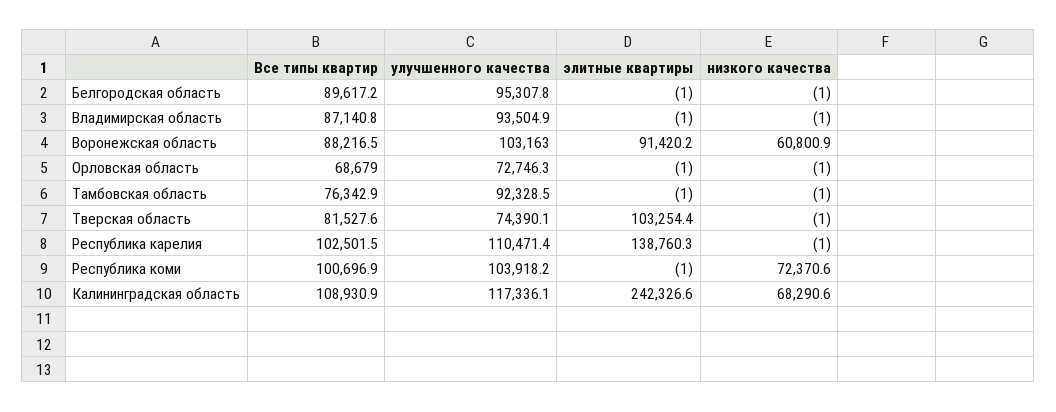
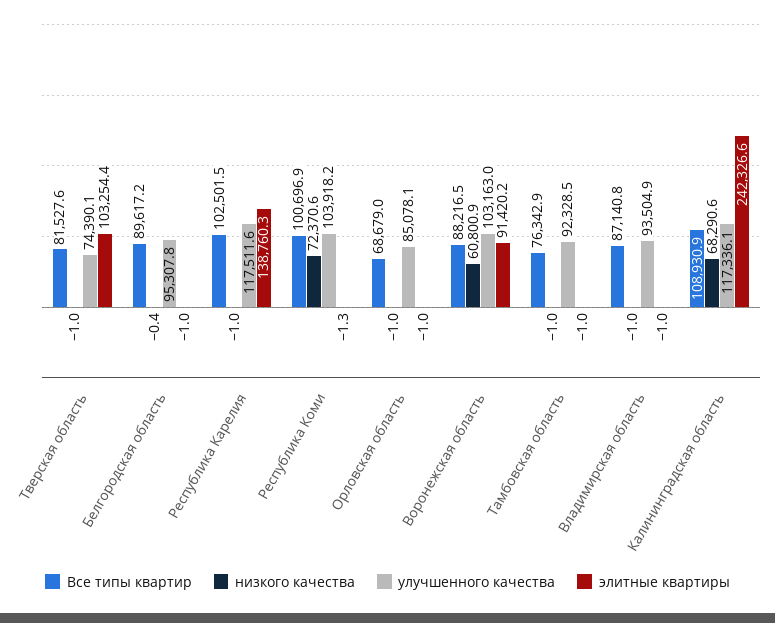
  {
    "Все типы квартир": {
      "Белгородская область": 89617.2,
      "Владимирская область": 87140.8,
      "Воронежская область": 88216.5,
      "Орловская область": 68679,
      "Тамбовская область": 76342.9,
      "Тверская область": 81527.6,
      "Республика карелия": 102501.5,
      "Республика коми": 100696.9,
      "Калининградская область": 108930.9
    },
    "улучшенного качества": {
      "Белгородская область": 95307.8,
      "Владимирская область": 93504.9,
      "Воронежская область": 103163,
-     "Орловская область": 72746.3,
+     "Орловская область": 85078.1,
      "Тамбовская область": 92328.5,
      "Тверская область": 74390.1,
-     "Республика карелия": 110471.4,
+     "Республика карелия": 117511.6,
      "Республика коми": 103918.2,
      "Калининградская область": 117336.1
    },
    "элитные квартиры": {
      "Белгородская область": -1,
      "Владимирская область": -1,
      "Воронежская область": 91420.2,
      "Орловская область": -1,
      "Тамбовская область": -1,
      "Тверская область": 103254.4,
      "Республика карелия": 138760.3,
-     "Республика коми": -1,
+     "Республика коми": -1.3,
      "Калининградская область": 242326.6
    },
    "низкого качества": {
-     "Белгородская область": -1,
+     "Белгородская область": -0.4,
      "Владимирская область": -1,
      "Воронежская область": 60800.9,
      "Орловская область": -1,
      "Тамбовская область": -1,
      "Тверская область": -1,
      "Республика карелия": -1,
      "Республика коми": 72370.6,
      "Калининградская область": 68290.6
    }
  }

